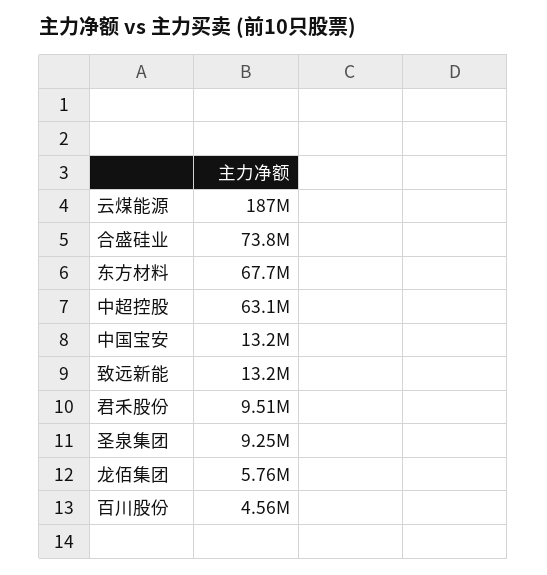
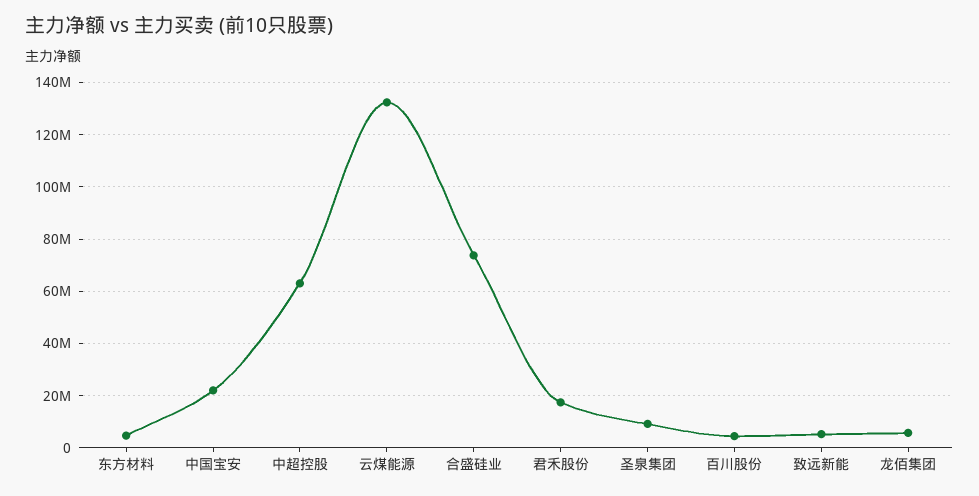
  {
-   "云煤能源": 187000000,
+   "云煤能源": 132500000,
    "合盛硅业": 73800000,
-   "东方材料": 67700000,
+   "东方材料": 5000000,
    "中超控股": 63100000,
-   "中国宝安": 13200000,
+   "中国宝安": 22500000,
-   "致远新能": 13200000,
+   "致远新能": 5000000,
-   "君禾股份": 9510000,
+   "君禾股份": 17500000,
    "圣泉集团": 9250000,
    "龙佰集团": 5760000,
    "百川股份": 4560000
  }

